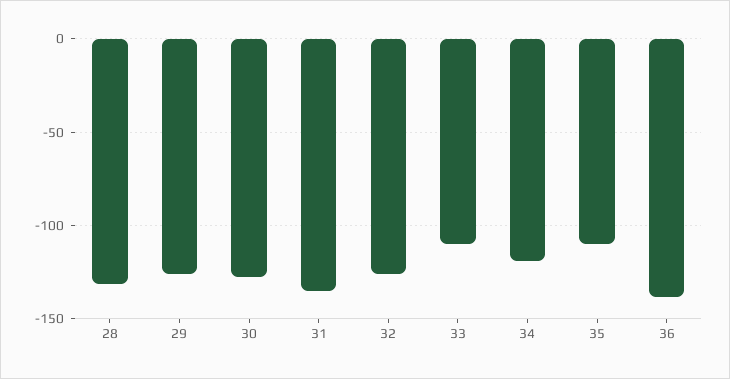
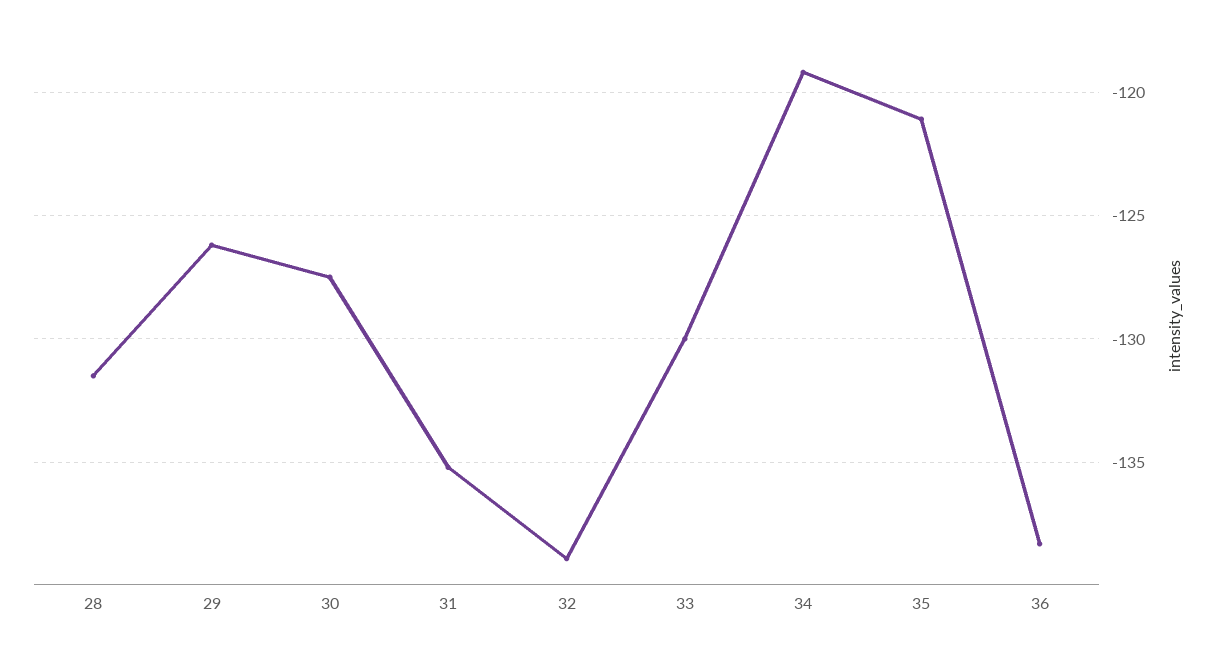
  {
    "28": -131.5,
    "29": -126,
    "30": -127.5,
    "31": -135,
-   "32": -125,
+   "32": -139,
-   "33": -110,
+   "33": -130,
    "34": -119,
-   "35": -110,
+   "35": -121,
    "36": -138.5
  }

